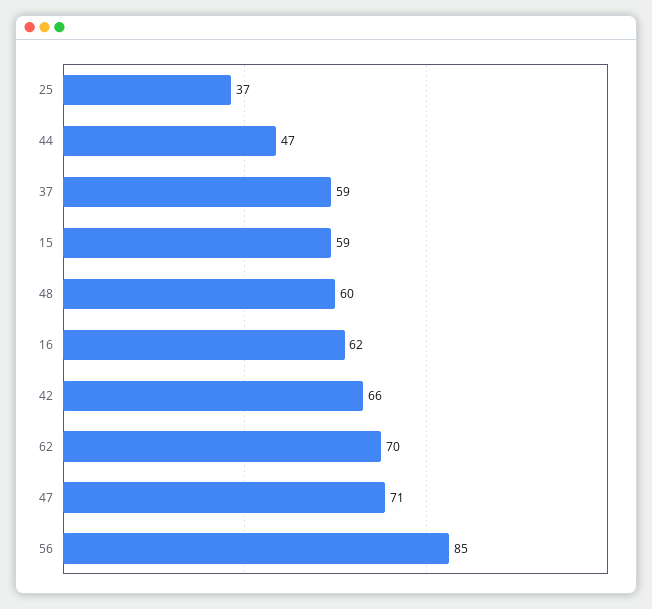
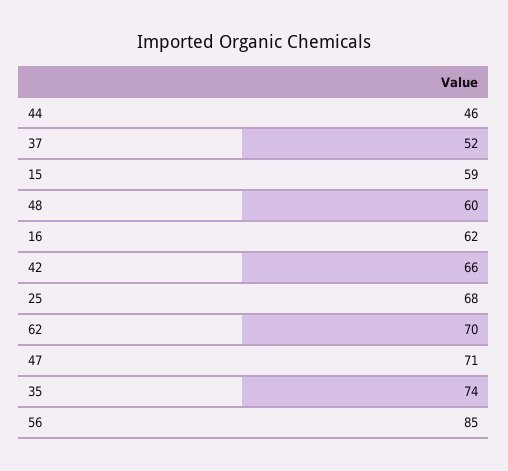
  {
-   "25": 37,
+   "25": 68,
-   "44": 47,
+   "44": 46,
-   "37": 59,
+   "37": 52,
    "15": 59,
    "48": 60,
    "16": 62,
    "42": 66,
    "62": 70,
    "47": 71,
-   "56": 85
+   "56": 85,
+   "35": 74
  }

